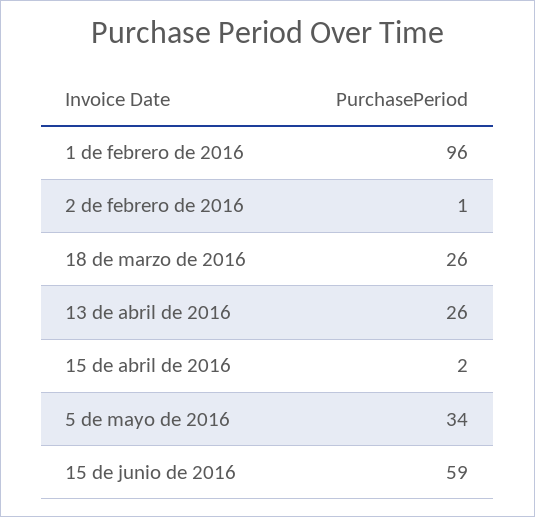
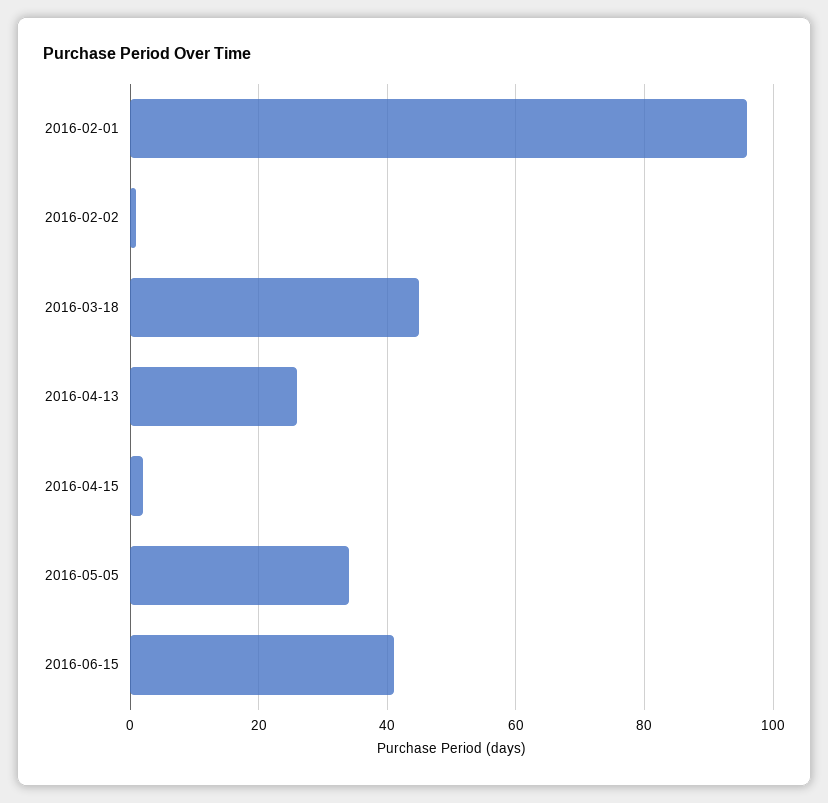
  {
    "1 de febrero de 2016": 96,
    "2 de febrero de 2016": 1,
-   "18 de marzo de 2016": 26,
+   "18 de marzo de 2016": 45,
    "13 de abril de 2016": 26,
    "15 de abril de 2016": 2,
    "5 de mayo de 2016": 34,
-   "15 de junio de 2016": 59
+   "15 de junio de 2016": 40
  }

